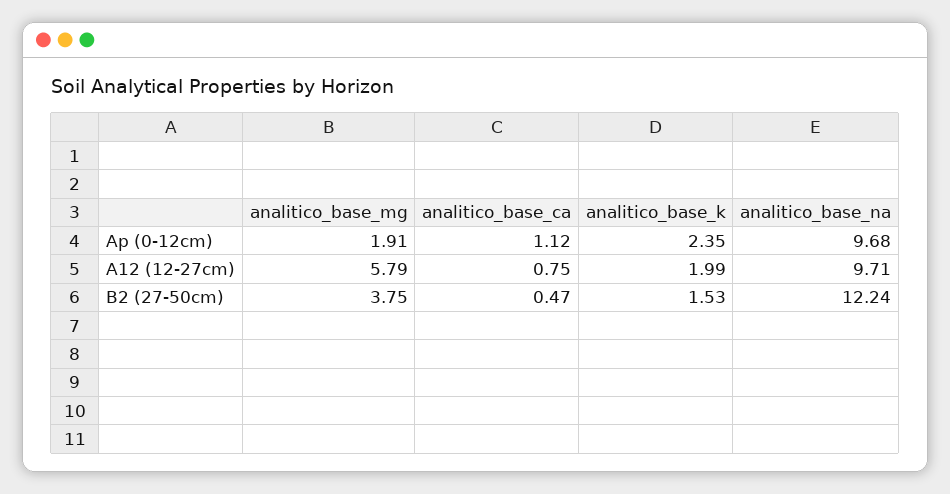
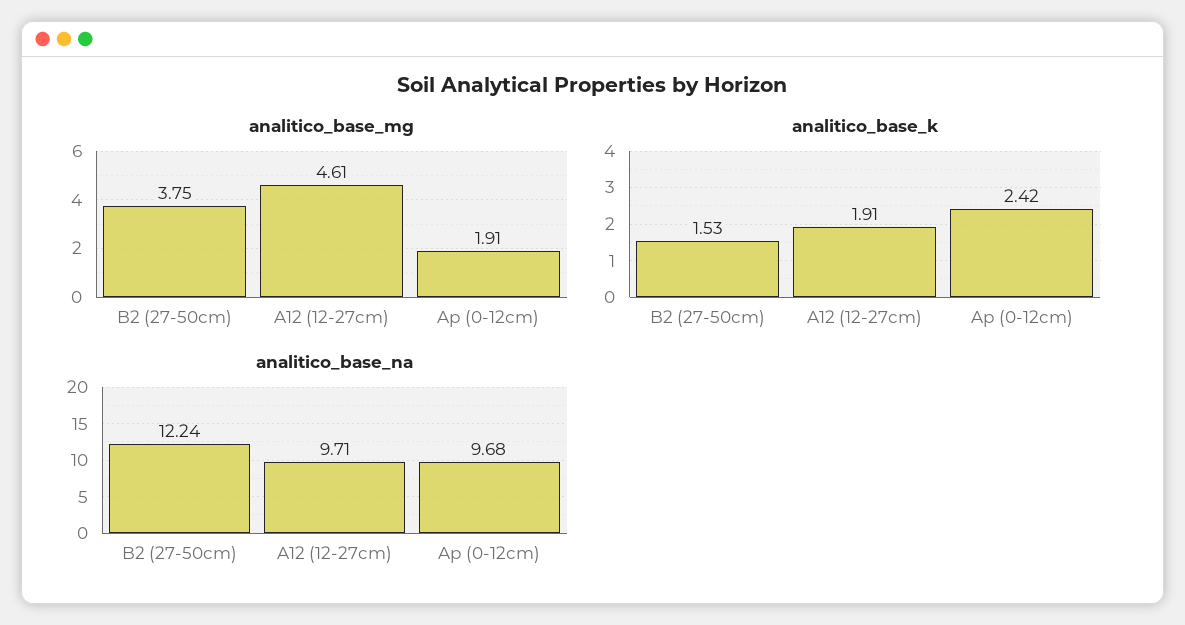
  {
    "analitico_base_mg": {
      "Ap (0-12cm)": 1.91,
-     "A12 (12-27cm)": 5.79,
+     "A12 (12-27cm)": 4.61,
      "B2 (27-50cm)": 3.75
    },
-   "analitico_base_ca": {
-     "Ap (0-12cm)": 1.12,
-     "A12 (12-27cm)": 0.75,
-     "B2 (27-50cm)": 0.47
-   },
    "analitico_base_k": {
-     "Ap (0-12cm)": 2.35,
+     "Ap (0-12cm)": 2.42,
-     "A12 (12-27cm)": 1.99,
+     "A12 (12-27cm)": 1.91,
      "B2 (27-50cm)": 1.53
    },
    "analitico_base_na": {
      "Ap (0-12cm)": 9.68,
      "A12 (12-27cm)": 9.71,
      "B2 (27-50cm)": 12.24
    }
  }

